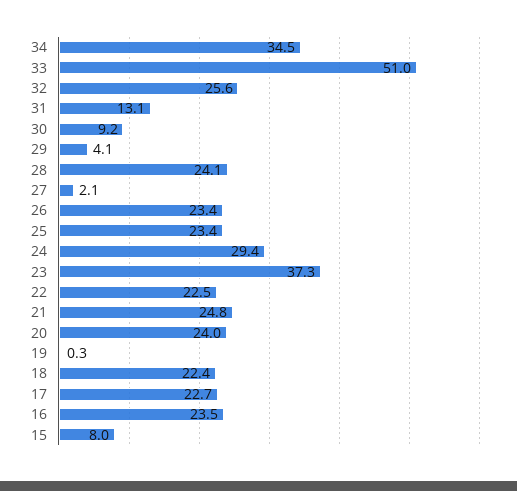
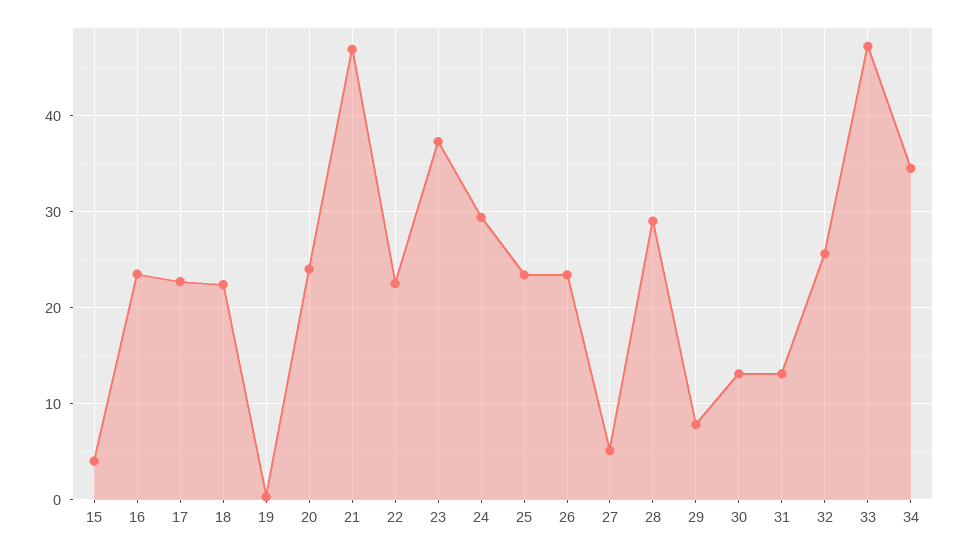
  {
    "34": 34.5,
-   "33": 51,
+   "33": 47,
    "32": 25.6,
    "31": 13.1,
-   "30": 9.2,
+   "30": 13,
-   "29": 4.1,
+   "29": 8,
-   "28": 24.1,
+   "28": 29,
-   "27": 2.1,
+   "27": 5,
    "26": 23.4,
    "25": 23.4,
    "24": 29.4,
    "23": 37.3,
    "22": 22.5,
-   "21": 24.8,
+   "21": 47,
    "20": 24,
    "19": 0.3,
    "18": 22.4,
    "17": 22.7,
    "16": 23.5,
-   "15": 8
+   "15": 4
  }

